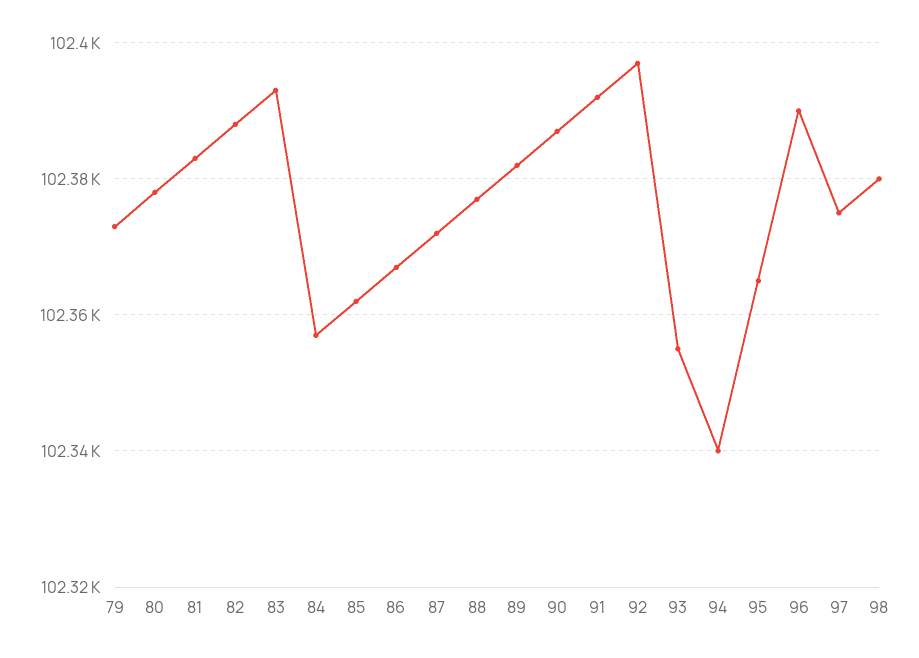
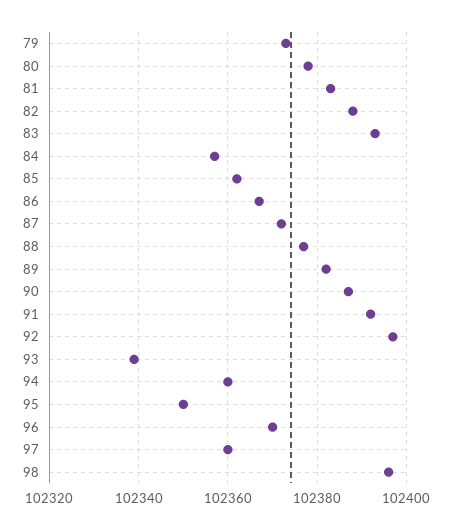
  {
    "79": 102375,
    "80": 102380,
    "81": 102385,
    "82": 102390,
    "83": 102395,
    "84": 102355,
    "85": 102360,
    "86": 102365,
    "87": 102370,
    "88": 102375,
    "89": 102380,
    "90": 102385,
    "91": 102390,
    "92": 102395,
-   "93": 102355,
+   "93": 102340,
-   "94": 102340,
+   "94": 102360,
-   "95": 102365,
+   "95": 102350,
-   "96": 102390,
+   "96": 102370,
-   "97": 102375,
+   "97": 102360,
-   "98": 102380
+   "98": 102395
  }

